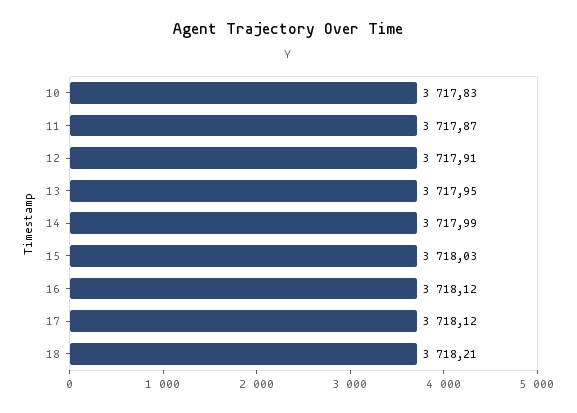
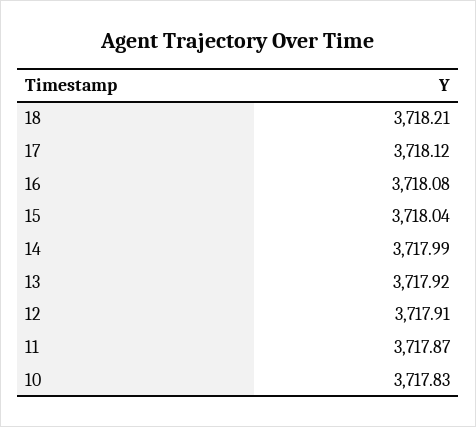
  {
    "10": 3717.83,
    "11": 3717.87,
    "12": 3717.91,
-   "13": 3717.95,
+   "13": 3717.92,
    "14": 3717.99,
-   "15": 3718.03,
+   "15": 3718.04,
-   "16": 3718.12,
+   "16": 3718.08,
    "17": 3718.12,
    "18": 3718.21
  }

